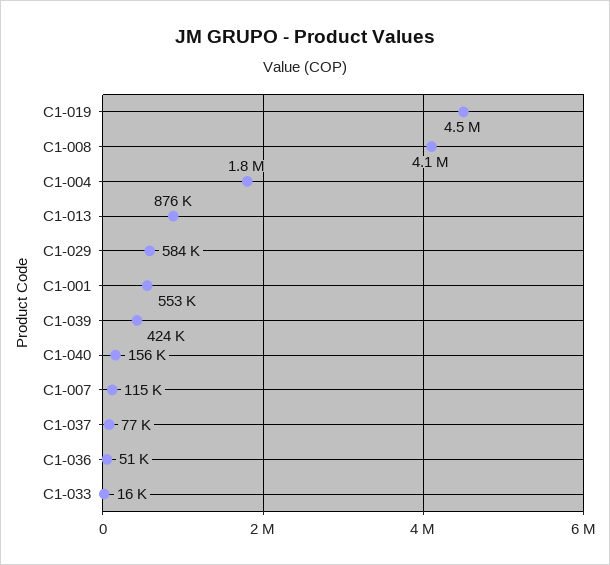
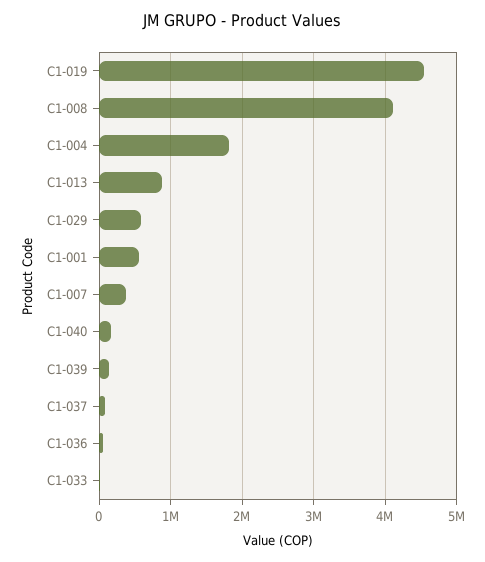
  {
    "C1-019": 4500000,
    "C1-008": 4100000,
    "C1-004": 1800000,
    "C1-013": 876000,
    "C1-029": 584000,
    "C1-001": 553000,
-   "C1-039": 424000,
+   "C1-039": 100000,
    "C1-040": 156000,
-   "C1-007": 115000,
+   "C1-007": 400000,
    "C1-037": 77000,
    "C1-036": 51000,
    "C1-033": 16000
  }

